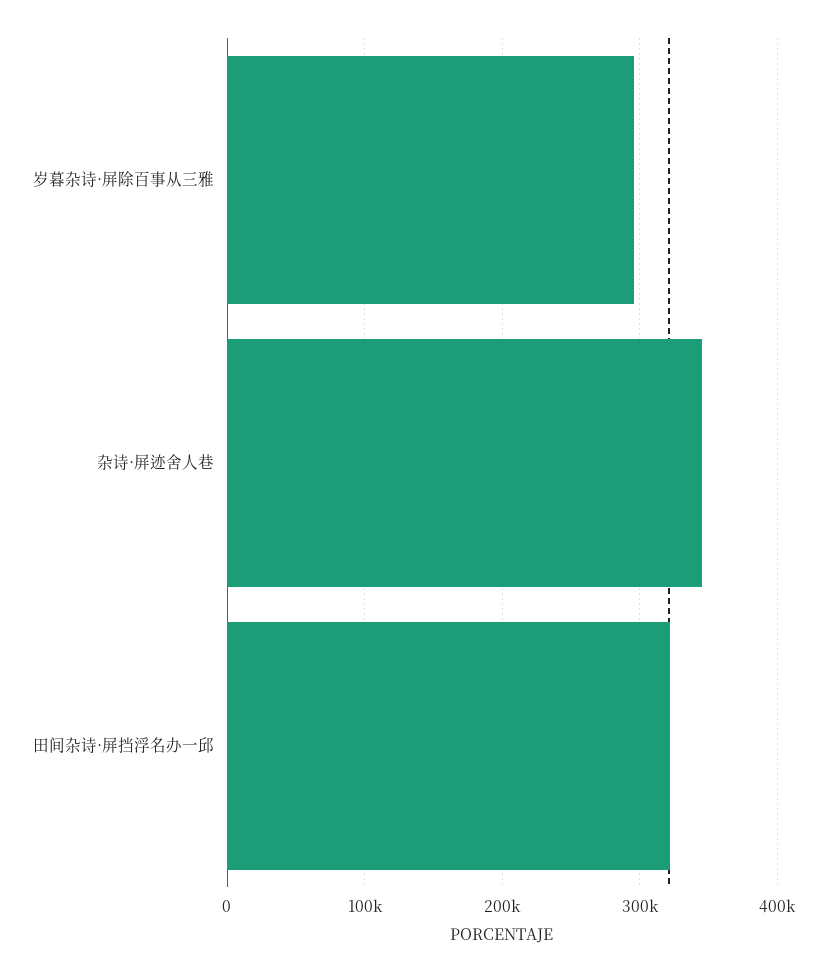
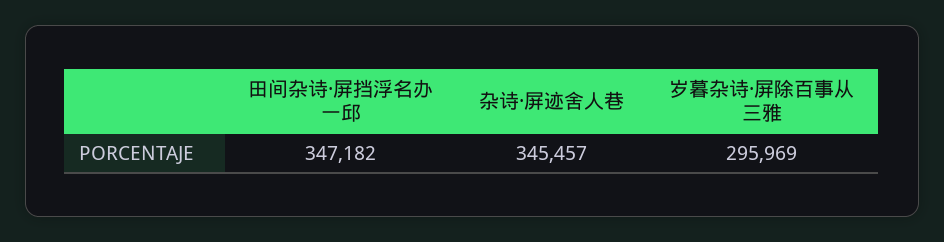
  {
    "岁暮杂诗·屏除百事从三雅": 295969,
    "杂诗·屏迹舍人巷": 345457,
-   "田间杂诗·屏挡浮名办一邱": 320000
+   "田间杂诗·屏挡浮名办一邱": 347182
  }

